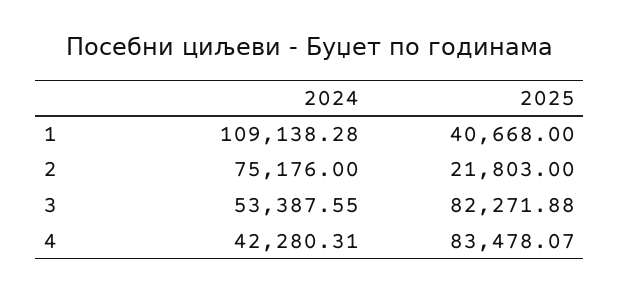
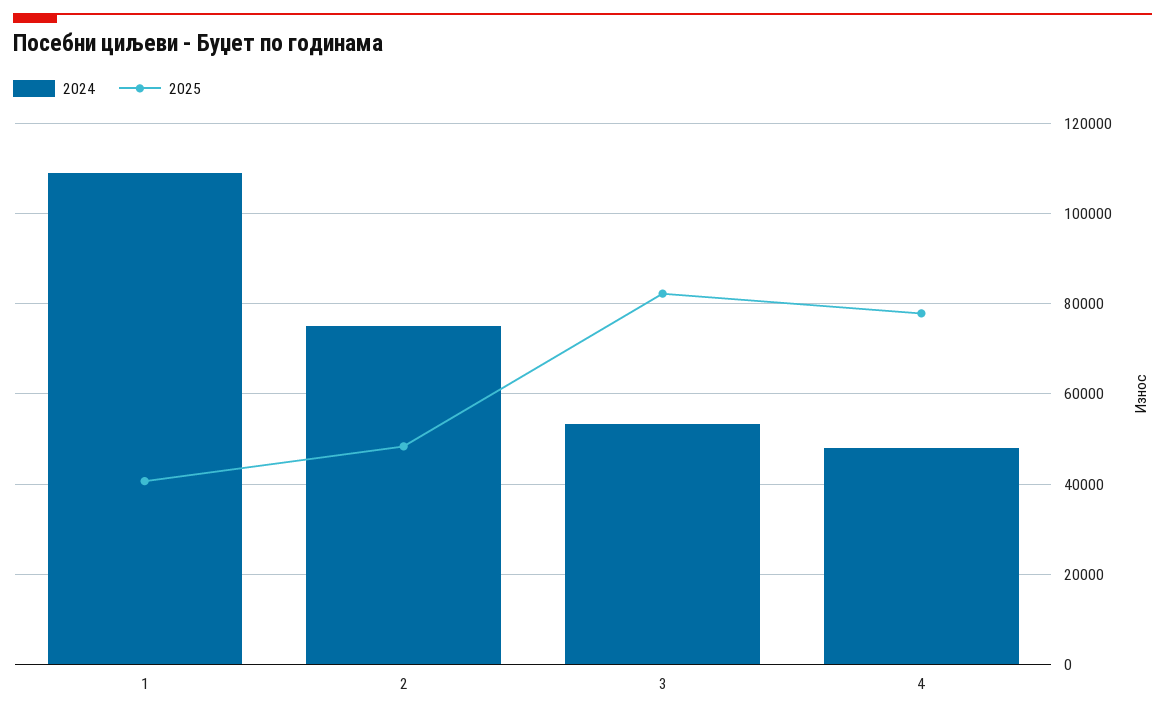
  {
    "2024": {
      "1": 109138.28,
      "2": 75176,
      "3": 53387.55,
-     "4": 42280.31
+     "4": 48000
    },
    "2025": {
      "1": 40668,
-     "2": 21803,
+     "2": 48000,
      "3": 82271.88,
-     "4": 83478.07
+     "4": 78000
    }
  }

